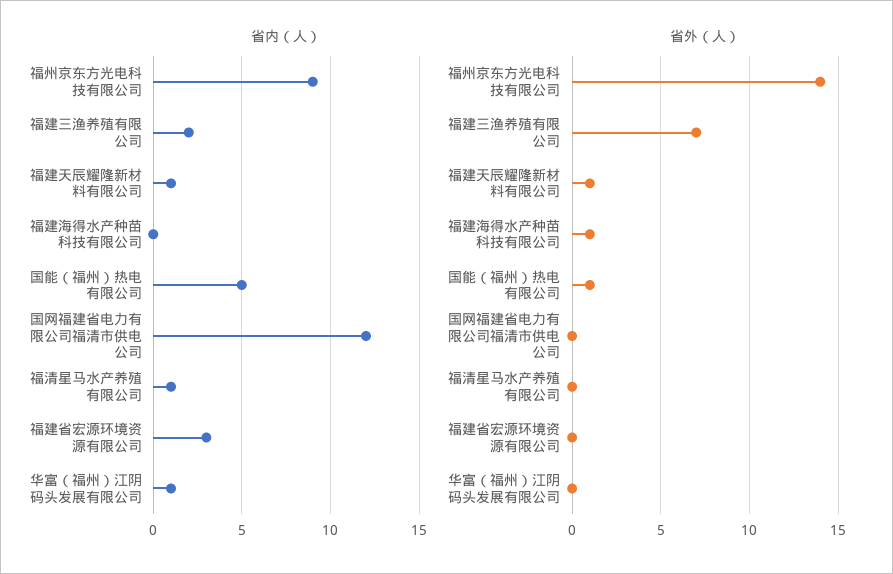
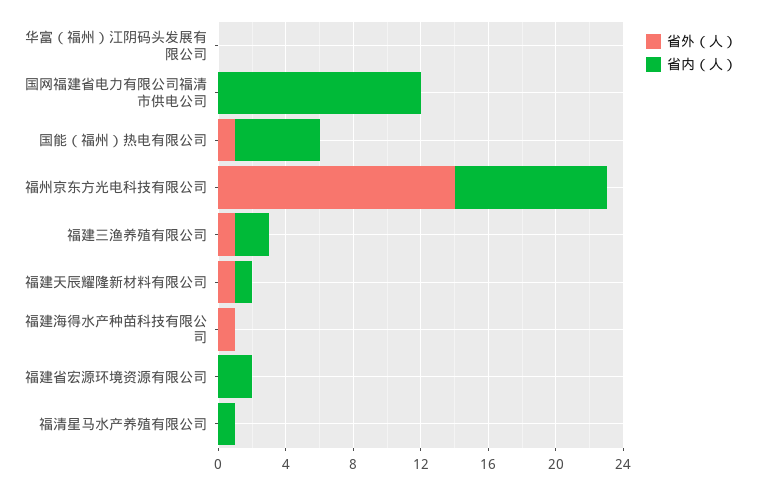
  {
    "省内（人）": {
      "福州京东方光电科技有限公司": 9,
      "福建三渔养殖有限公司": 2,
      "福建天辰耀隆新材料有限公司": 1,
      "福建海得水产种苗科技有限公司": 0,
      "国能（福州）热电有限公司": 5,
      "国网福建省电力有限公司福清市供电公司": 12,
      "福清星马水产养殖有限公司": 1,
-     "福建省宏源环境资源有限公司": 3,
+     "福建省宏源环境资源有限公司": 2,
-     "华富（福州）江阴码头发展有限公司": 1
+     "华富（福州）江阴码头发展有限公司": 0
    },
    "省外（人）": {
      "福州京东方光电科技有限公司": 14,
-     "福建三渔养殖有限公司": 7,
+     "福建三渔养殖有限公司": 1,
      "福建天辰耀隆新材料有限公司": 1,
      "福建海得水产种苗科技有限公司": 1,
      "国能（福州）热电有限公司": 1,
      "国网福建省电力有限公司福清市供电公司": 0,
      "福清星马水产养殖有限公司": 0,
      "福建省宏源环境资源有限公司": 0,
      "华富（福州）江阴码头发展有限公司": 0
    }
  }

